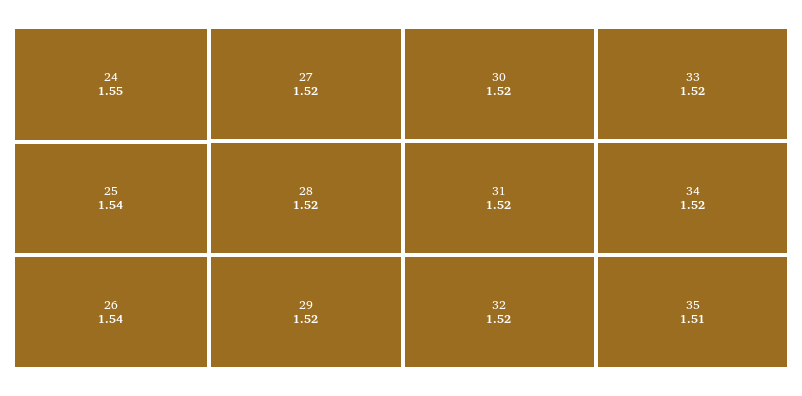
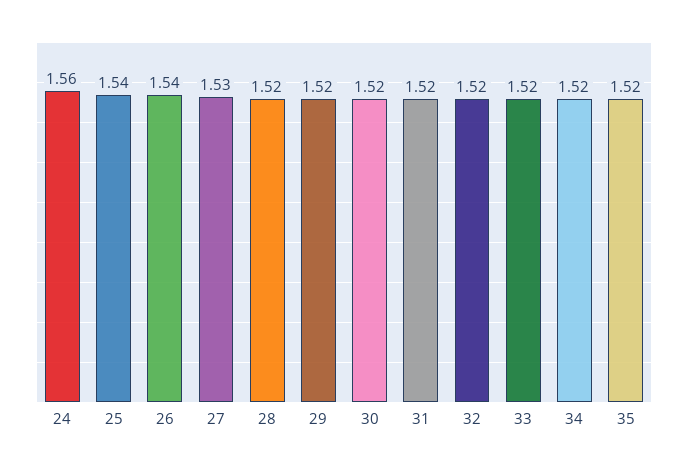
  {
-   "24": 1.55,
+   "24": 1.56,
    "25": 1.54,
    "26": 1.54,
-   "27": 1.52,
+   "27": 1.53,
    "28": 1.52,
    "29": 1.52,
    "30": 1.52,
    "31": 1.52,
    "32": 1.52,
    "33": 1.52,
    "34": 1.52,
-   "35": 1.51
+   "35": 1.52
  }

